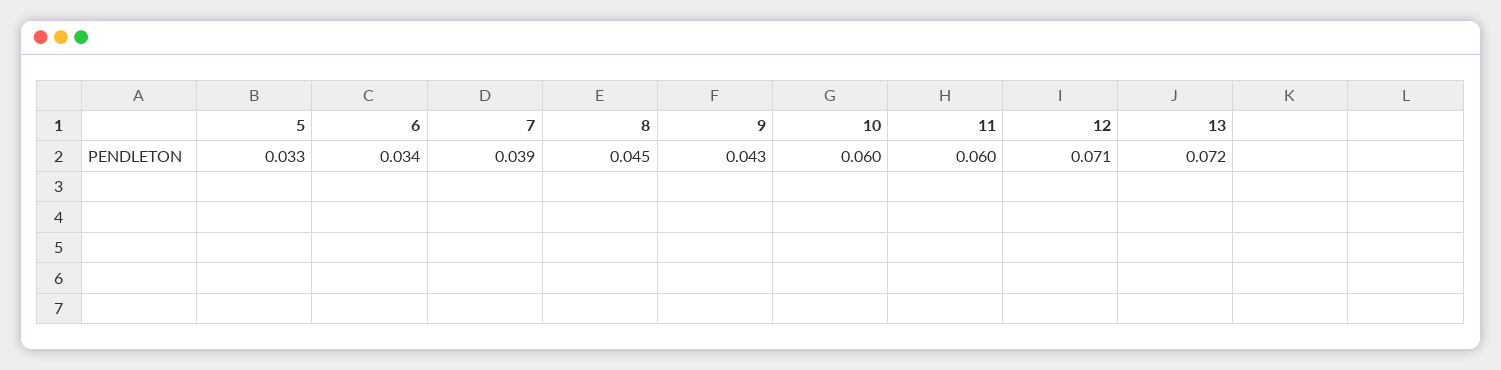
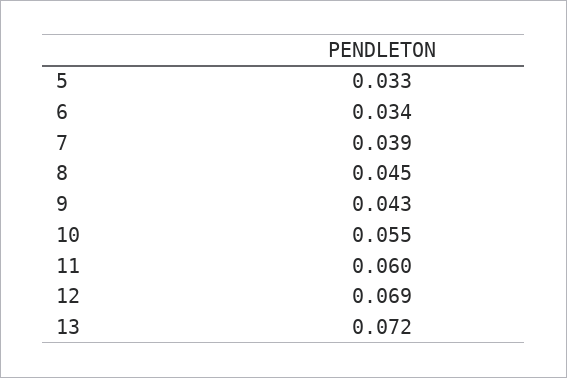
  {
    "5": 0.033,
    "6": 0.034,
    "7": 0.039,
    "8": 0.045,
    "9": 0.043,
-   "10": 0.06,
+   "10": 0.055,
    "11": 0.06,
-   "12": 0.071,
+   "12": 0.069,
    "13": 0.072
  }

